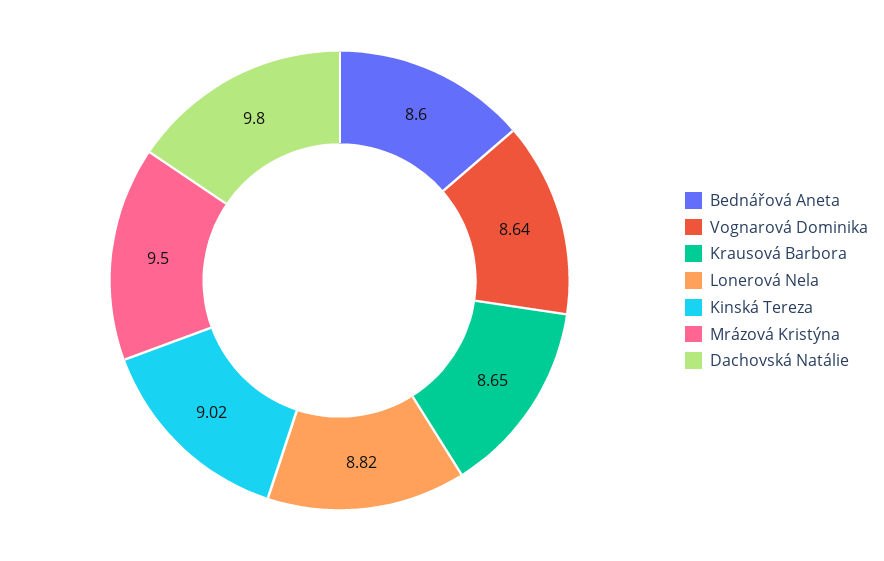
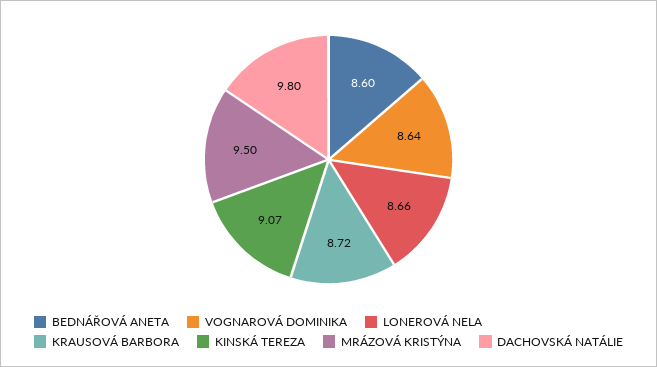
  {
    "Bednářová Aneta": 8.6,
    "Vognarová Dominika": 8.64,
-   "Krausová Barbora": 8.65,
+   "Krausová Barbora": 8.72,
-   "Lonerová Nela": 8.82,
+   "Lonerová Nela": 8.66,
-   "Kinská Tereza": 9.02,
+   "Kinská Tereza": 9.07,
    "Mrázová Kristýna": 9.5,
    "Dachovská Natálie": 9.8
  }

